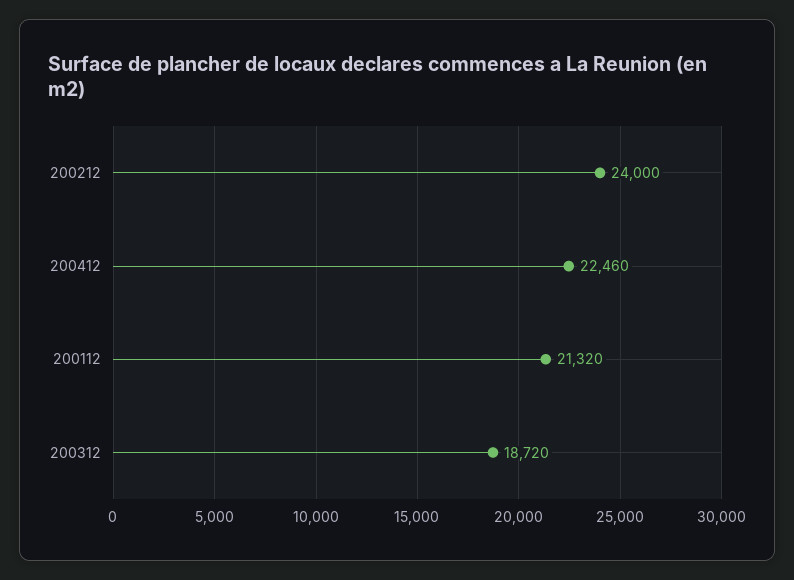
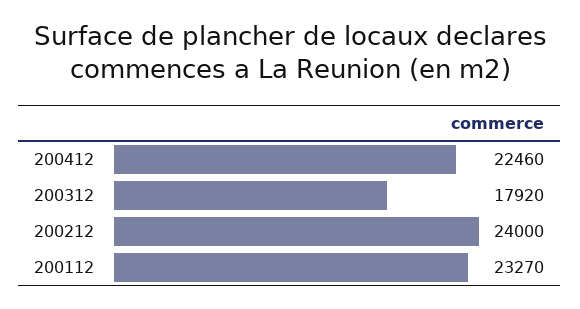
  {
    "200212": 24000,
    "200412": 22460,
-   "200112": 21320,
+   "200112": 23270,
-   "200312": 18720
+   "200312": 17920
  }

